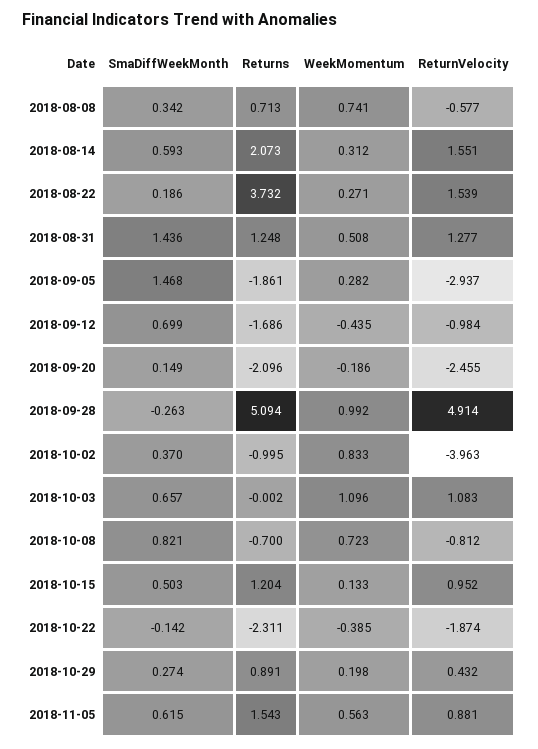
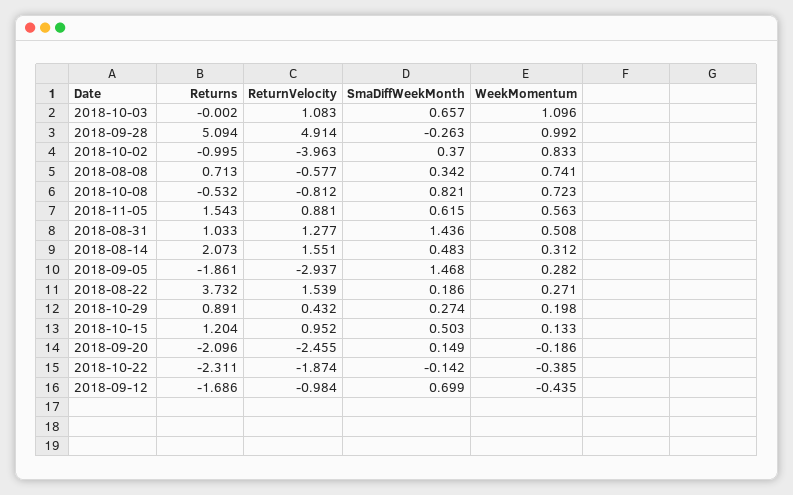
  {
    "SmaDiffWeekMonth": {
      "2018-08-08": 0.342,
-     "2018-08-14": 0.593,
+     "2018-08-14": 0.483,
      "2018-08-22": 0.186,
      "2018-08-31": 1.436,
      "2018-09-05": 1.468,
      "2018-09-12": 0.699,
      "2018-09-20": 0.149,
      "2018-09-28": -0.263,
      "2018-10-02": 0.37,
      "2018-10-03": 0.657,
      "2018-10-08": 0.821,
      "2018-10-15": 0.503,
      "2018-10-22": -0.142,
      "2018-10-29": 0.274,
      "2018-11-05": 0.615
    },
    "Returns": {
      "2018-08-08": 0.713,
      "2018-08-14": 2.073,
      "2018-08-22": 3.732,
-     "2018-08-31": 1.248,
+     "2018-08-31": 1.033,
      "2018-09-05": -1.861,
      "2018-09-12": -1.686,
      "2018-09-20": -2.096,
      "2018-09-28": 5.094,
      "2018-10-02": -0.995,
      "2018-10-03": -0.002,
-     "2018-10-08": -0.7,
+     "2018-10-08": -0.532,
      "2018-10-15": 1.204,
      "2018-10-22": -2.311,
      "2018-10-29": 0.891,
      "2018-11-05": 1.543
    },
    "WeekMomentum": {
      "2018-08-08": 0.741,
      "2018-08-14": 0.312,
      "2018-08-22": 0.271,
      "2018-08-31": 0.508,
      "2018-09-05": 0.282,
      "2018-09-12": -0.435,
      "2018-09-20": -0.186,
      "2018-09-28": 0.992,
      "2018-10-02": 0.833,
      "2018-10-03": 1.096,
      "2018-10-08": 0.723,
      "2018-10-15": 0.133,
      "2018-10-22": -0.385,
      "2018-10-29": 0.198,
      "2018-11-05": 0.563
    },
    "ReturnVelocity": {
      "2018-08-08": -0.577,
      "2018-08-14": 1.551,
      "2018-08-22": 1.539,
      "2018-08-31": 1.277,
      "2018-09-05": -2.937,
      "2018-09-12": -0.984,
      "2018-09-20": -2.455,
      "2018-09-28": 4.914,
      "2018-10-02": -3.963,
      "2018-10-03": 1.083,
      "2018-10-08": -0.812,
      "2018-10-15": 0.952,
      "2018-10-22": -1.874,
      "2018-10-29": 0.432,
      "2018-11-05": 0.881
    }
  }

